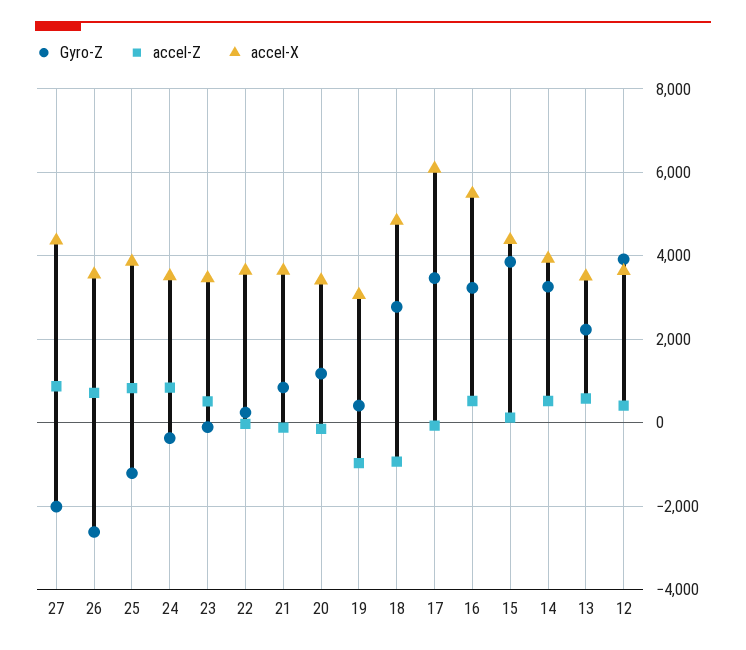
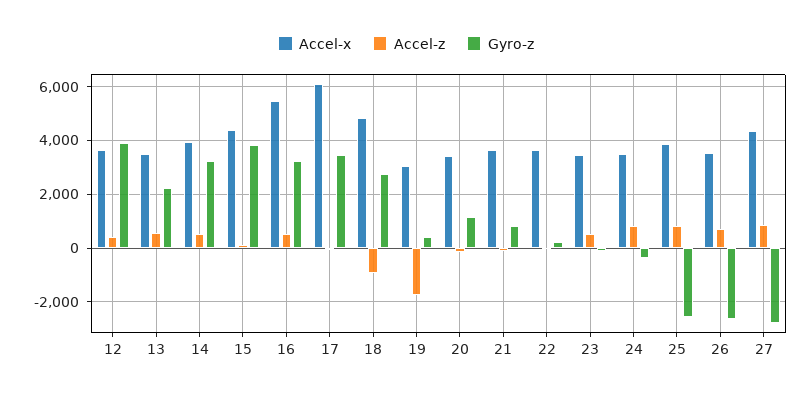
  {
    "Gyro-Z": {
-     "27": -2000,
+     "27": -2750,
      "26": -2600,
-     "25": -1200,
+     "25": -2500,
      "24": -400,
      "23": -200,
      "22": 200,
      "21": 800,
      "20": 1200,
      "19": 400,
      "18": 2800,
      "17": 3400,
      "16": 3200,
      "15": 3800,
      "14": 3200,
      "13": 2200,
      "12": 4000
    },
    "accel-Z": {
      "27": 800,
      "26": 800,
      "25": 800,
      "24": 800,
      "23": 600,
      "22": 0,
      "21": -200,
      "20": -200,
-     "19": -1000,
+     "19": -1750,
      "18": -1000,
      "17": 0,
      "16": 600,
      "15": 200,
      "14": 600,
      "13": 600,
      "12": 400
    },
    "accel-X": {
      "27": 4400,
      "26": 3600,
      "25": 3800,
      "24": 3600,
      "23": 3400,
      "22": 3600,
      "21": 3600,
      "20": 3400,
      "19": 3000,
      "18": 4800,
      "17": 6000,
      "16": 5400,
      "15": 4400,
      "14": 4000,
      "13": 3600,
      "12": 3600
    }
  }

